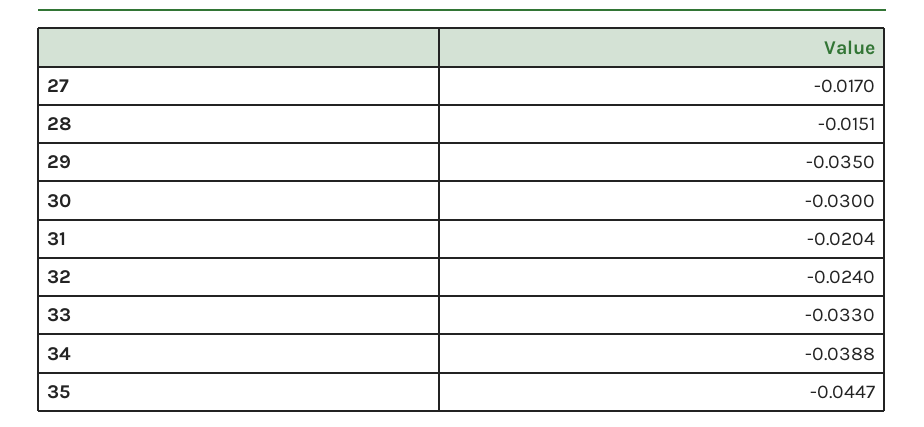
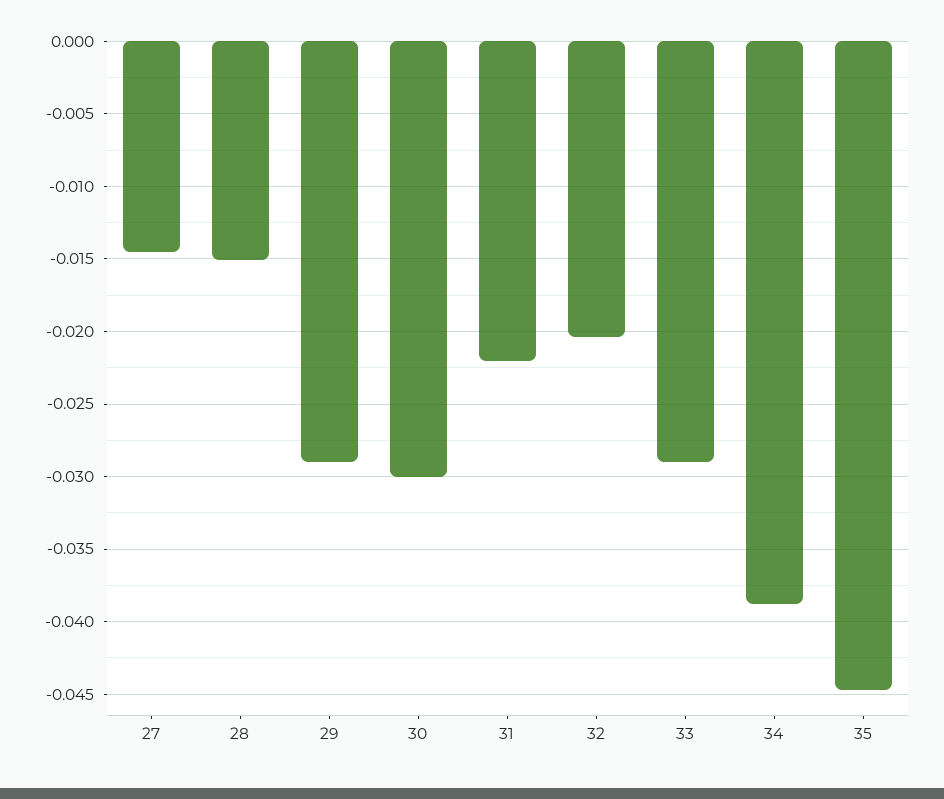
  {
-   "27": -0.017,
+   "27": -0.0145,
    "28": -0.0151,
-   "29": -0.035,
+   "29": -0.029,
    "30": -0.03,
-   "31": -0.0204,
+   "31": -0.022,
-   "32": -0.024,
+   "32": -0.0205,
-   "33": -0.033,
+   "33": -0.029,
    "34": -0.0388,
    "35": -0.0447
  }

